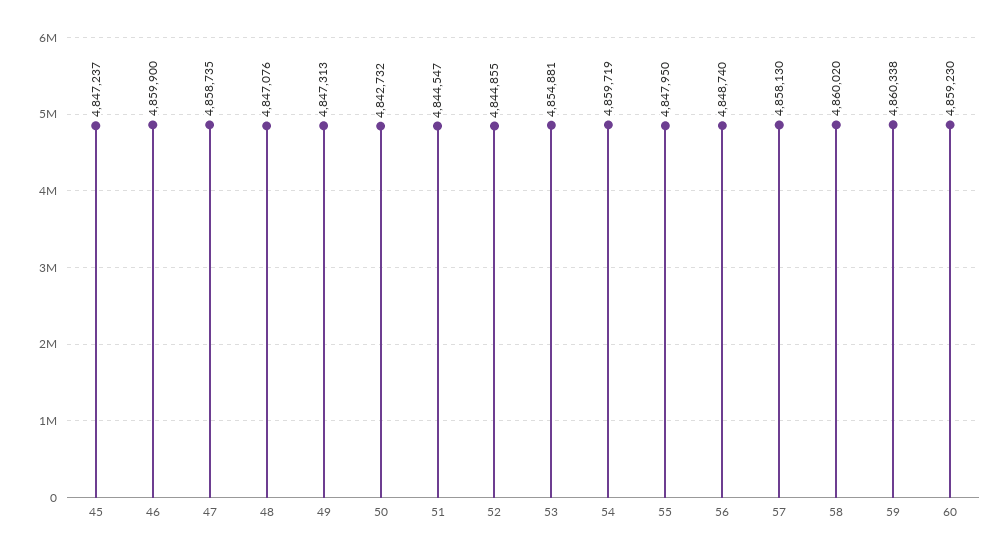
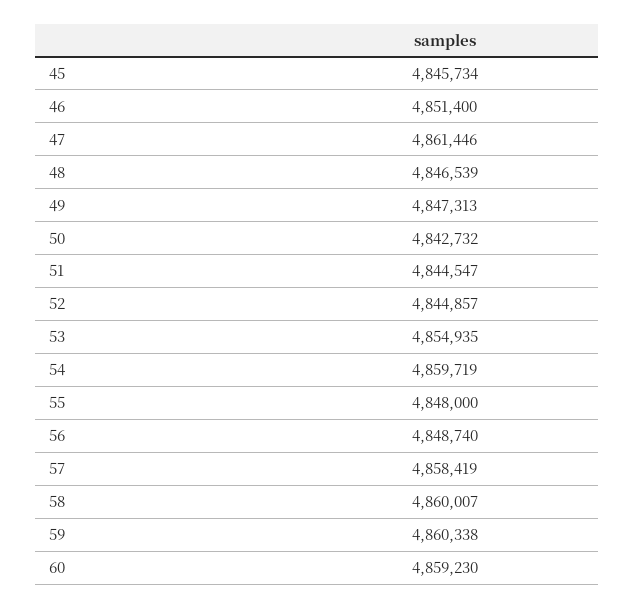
  {
-   "45": 4847237,
+   "45": 4845734,
-   "46": 4859900,
+   "46": 4851400,
-   "47": 4858735,
+   "47": 4861446,
-   "48": 4847076,
+   "48": 4846539,
    "49": 4847313,
    "50": 4842732,
    "51": 4844547,
-   "52": 4844855,
+   "52": 4844857,
-   "53": 4854881,
+   "53": 4854935,
    "54": 4859719,
-   "55": 4847950,
+   "55": 4848000,
    "56": 4848740,
-   "57": 4858130,
+   "57": 4858419,
-   "58": 4860020,
+   "58": 4860007,
    "59": 4860338,
    "60": 4859230
  }

